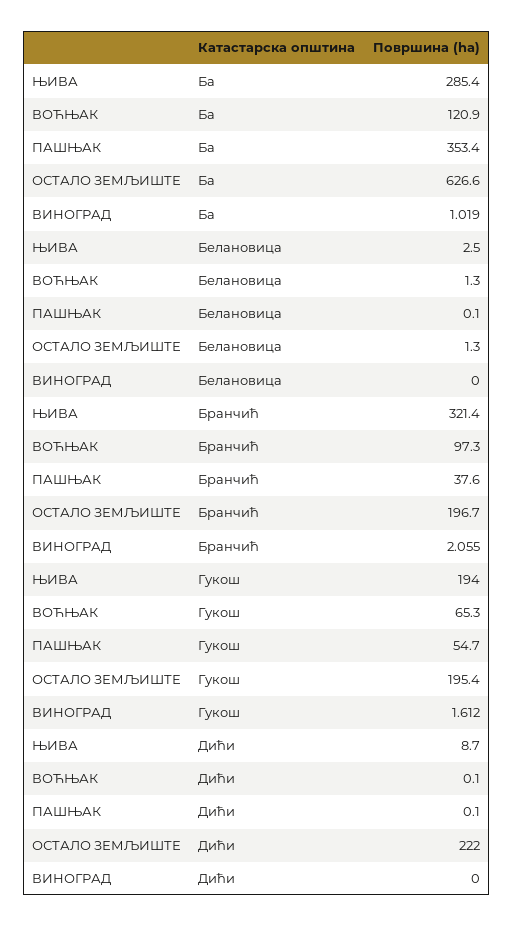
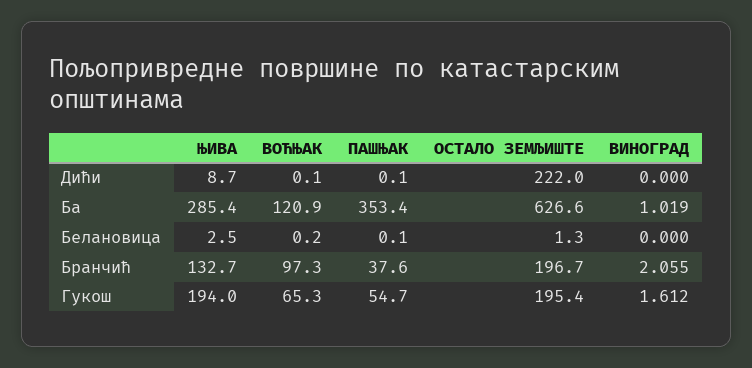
  {
    "ЊИВА": {
      "Ба": 285.4,
      "Белановица": 2.5,
-     "Бранчић": 321.4,
+     "Бранчић": 132.7,
      "Гукош": 194,
      "Дићи": 8.7
    },
    "ВОЋЊАК": {
      "Ба": 120.9,
-     "Белановица": 1.3,
+     "Белановица": 0.2,
      "Бранчић": 97.3,
      "Гукош": 65.3,
      "Дићи": 0.1
    },
    "ПАШЊАК": {
      "Ба": 353.4,
      "Белановица": 0.1,
      "Бранчић": 37.6,
      "Гукош": 54.7,
      "Дићи": 0.1
    },
    "ОСТАЛО ЗЕМЉИШТЕ": {
      "Ба": 626.6,
      "Белановица": 1.3,
      "Бранчић": 196.7,
      "Гукош": 195.4,
      "Дићи": 222
    },
    "ВИНОГРАД": {
      "Ба": 1.019,
      "Белановица": 0,
      "Бранчић": 2.055,
      "Гукош": 1.612,
      "Дићи": 0
    }
  }

